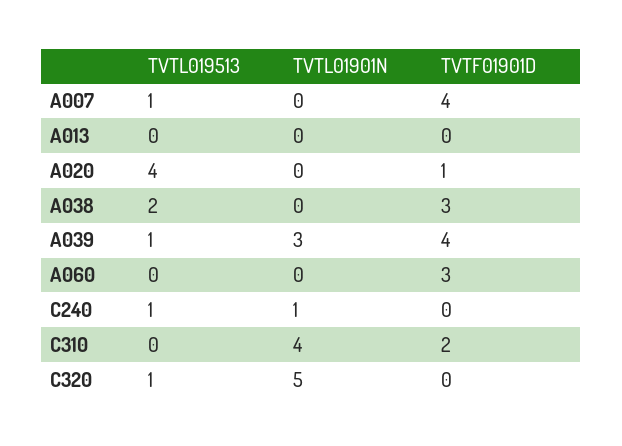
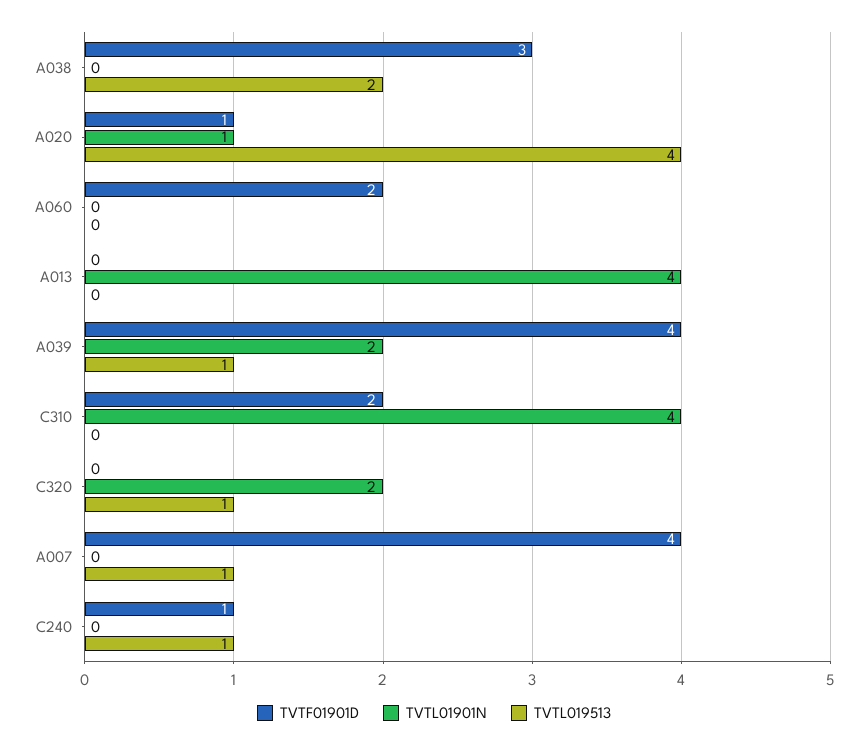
  {
    "TVTL019513": {
      "A007": 1,
      "A013": 0,
      "A020": 4,
      "A038": 2,
      "A039": 1,
      "A060": 0,
      "C240": 1,
      "C310": 0,
      "C320": 1
    },
    "TVTL01901N": {
      "A007": 0,
-     "A013": 0,
+     "A013": 4,
-     "A020": 0,
+     "A020": 1,
      "A038": 0,
-     "A039": 3,
+     "A039": 2,
      "A060": 0,
-     "C240": 1,
+     "C240": 0,
      "C310": 4,
-     "C320": 5
+     "C320": 2
    },
    "TVTF01901D": {
      "A007": 4,
      "A013": 0,
      "A020": 1,
      "A038": 3,
      "A039": 4,
-     "A060": 3,
+     "A060": 2,
-     "C240": 0,
+     "C240": 1,
      "C310": 2,
      "C320": 0
    }
  }

